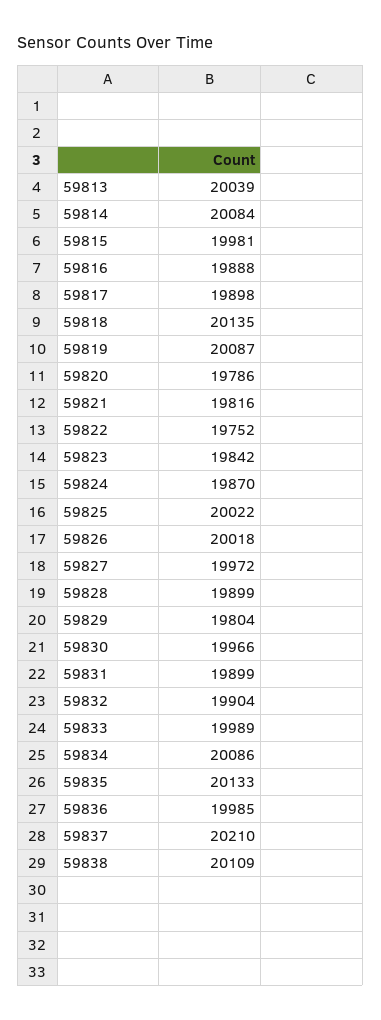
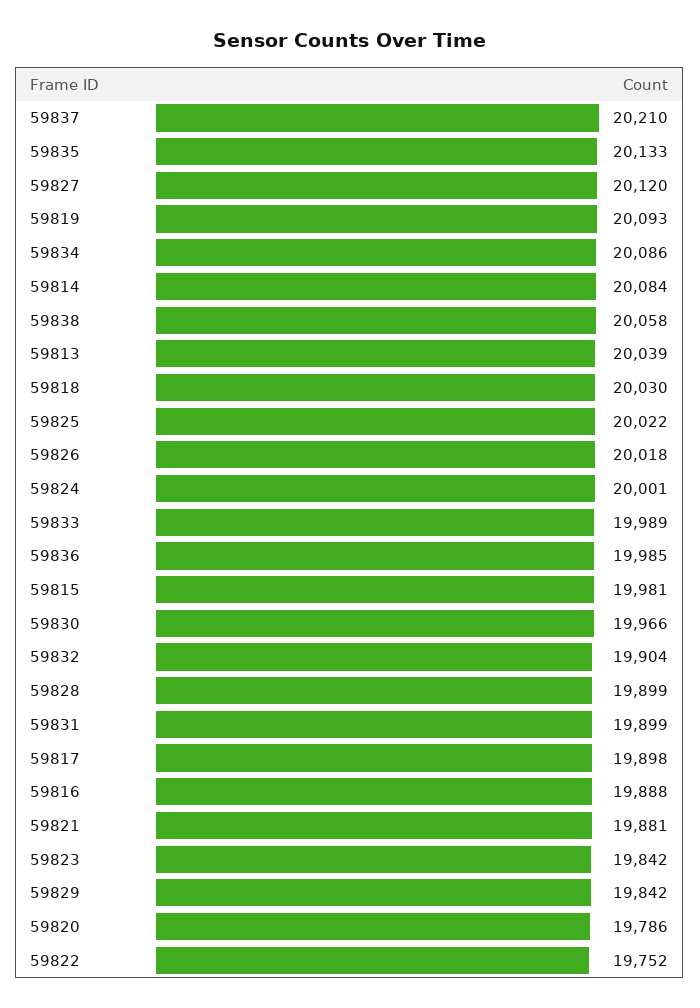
  {
    "59813": 20039,
    "59814": 20084,
    "59815": 19981,
    "59816": 19888,
    "59817": 19898,
-   "59818": 20135,
+   "59818": 20030,
-   "59819": 20087,
+   "59819": 20093,
    "59820": 19786,
-   "59821": 19816,
+   "59821": 19881,
    "59822": 19752,
    "59823": 19842,
-   "59824": 19870,
+   "59824": 20001,
    "59825": 20022,
    "59826": 20018,
-   "59827": 19972,
+   "59827": 20120,
    "59828": 19899,
-   "59829": 19804,
+   "59829": 19842,
    "59830": 19966,
    "59831": 19899,
    "59832": 19904,
    "59833": 19989,
    "59834": 20086,
    "59835": 20133,
    "59836": 19985,
    "59837": 20210,
-   "59838": 20109
+   "59838": 20058
  }

